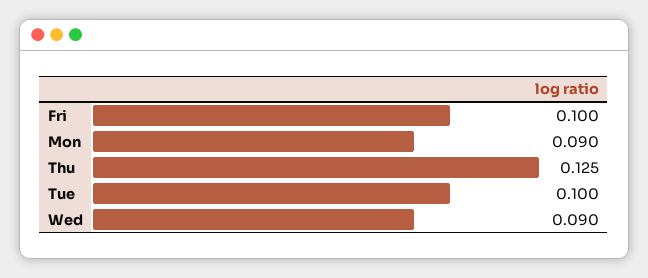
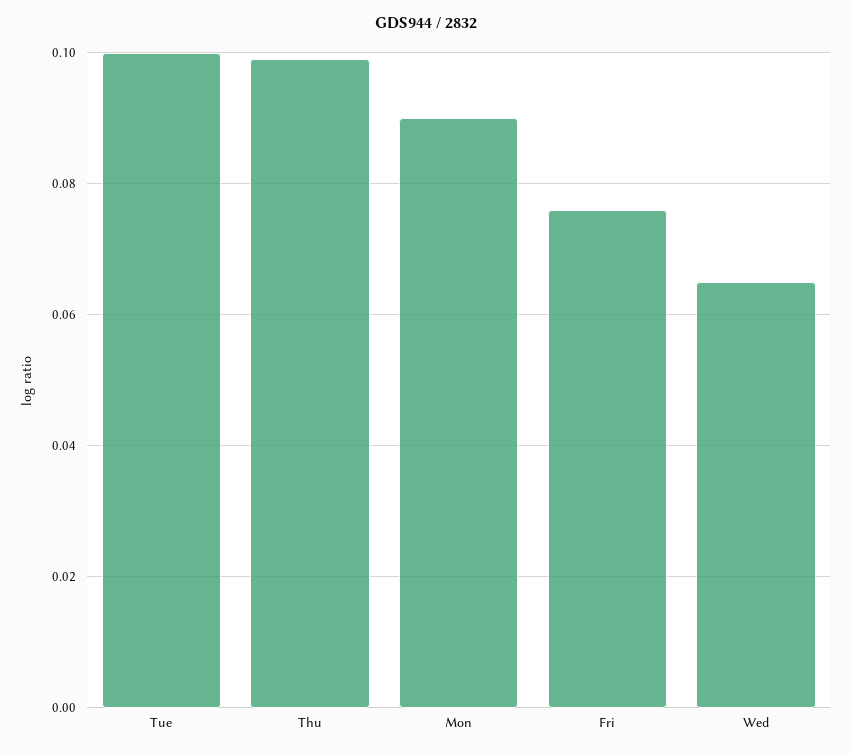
  {
-   "Fri": 0.1,
+   "Fri": 0.075,
    "Mon": 0.09,
-   "Thu": 0.125,
+   "Thu": 0.1,
    "Tue": 0.1,
-   "Wed": 0.09
+   "Wed": 0.065
  }

